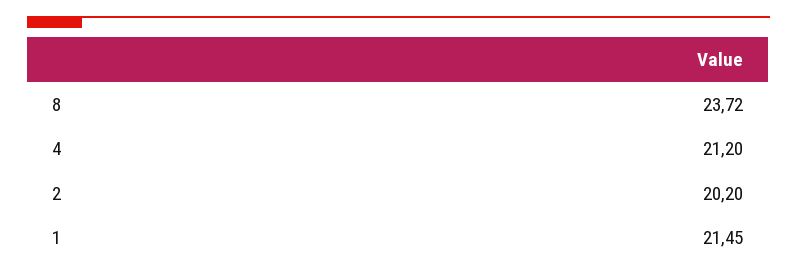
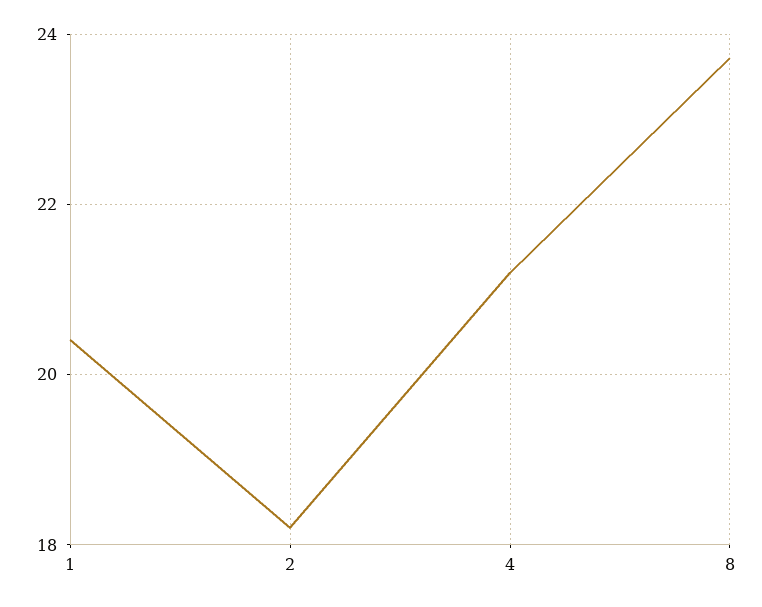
  {
    "8": 23.72,
    "4": 21.2,
-   "2": 20.2,
+   "2": 18.2,
-   "1": 21.45
+   "1": 20.4
  }

